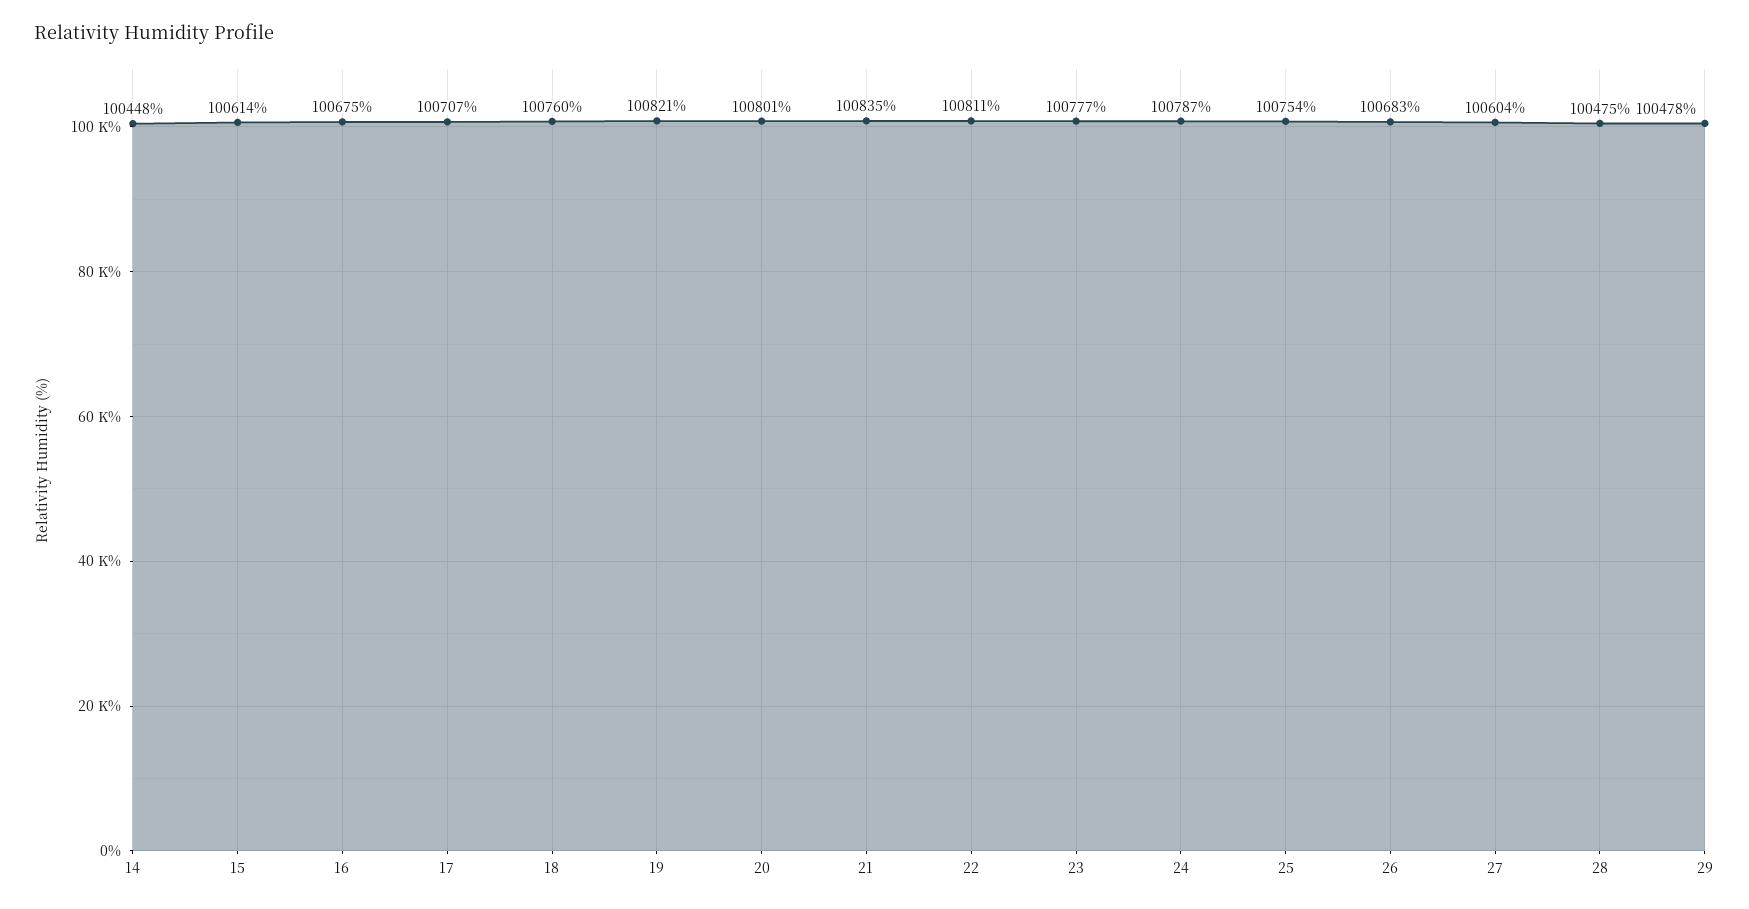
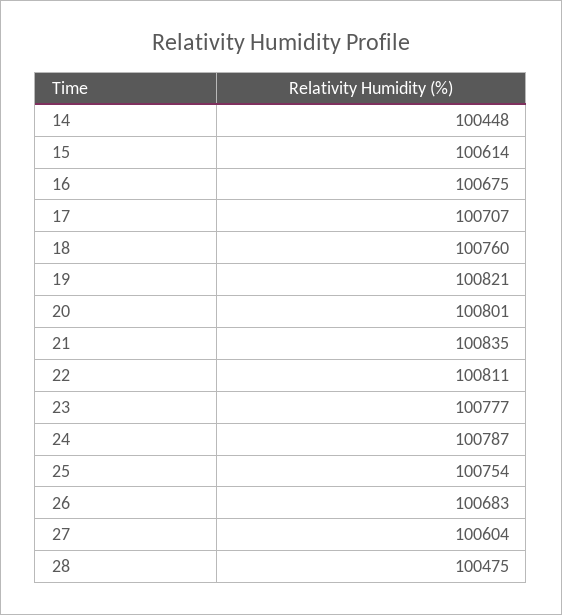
  {
    "14": 100448,
    "15": 100614,
    "16": 100675,
    "17": 100707,
    "18": 100760,
    "19": 100821,
    "20": 100801,
    "21": 100835,
    "22": 100811,
    "23": 100777,
    "24": 100787,
    "25": 100754,
    "26": 100683,
    "27": 100604,
-   "28": 100475,
+   "28": 100475
-   "29": 100478
  }

